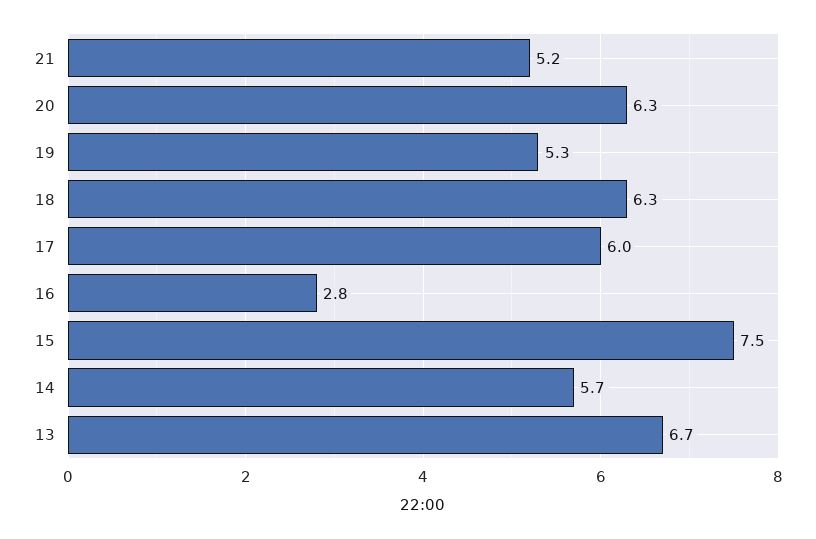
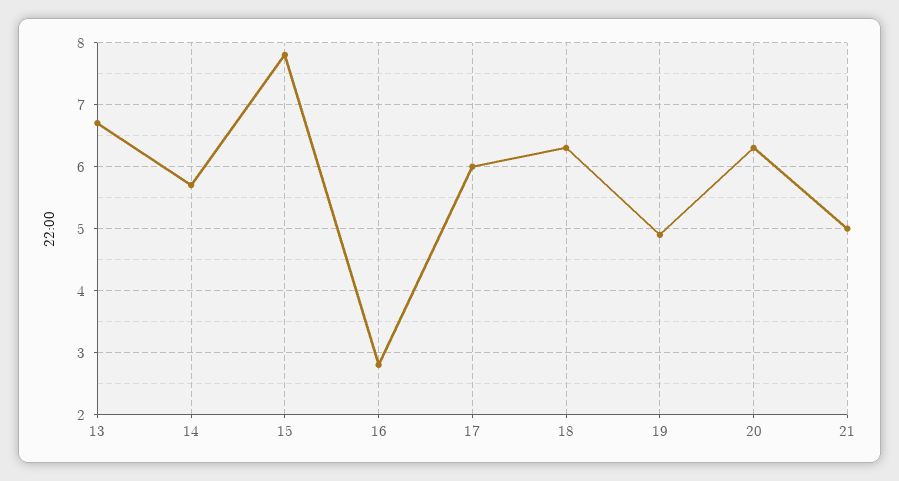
  {
-   "21": 5.2,
+   "21": 5,
    "20": 6.3,
-   "19": 5.3,
+   "19": 4.9,
    "18": 6.3,
    "17": 6,
    "16": 2.8,
-   "15": 7.5,
+   "15": 7.8,
    "14": 5.7,
    "13": 6.7
  }

